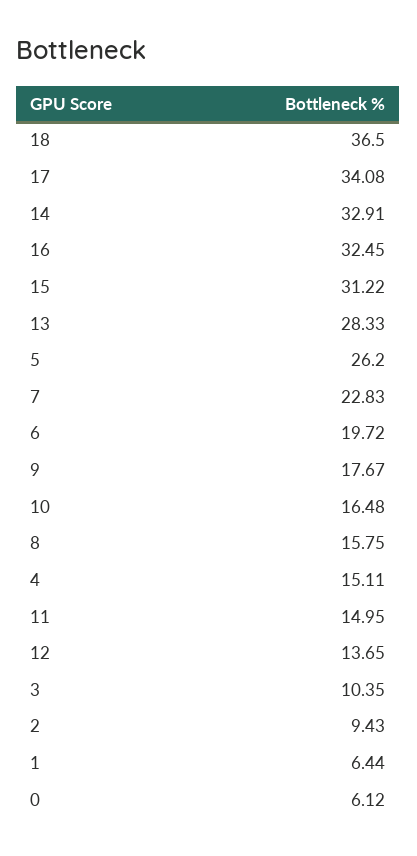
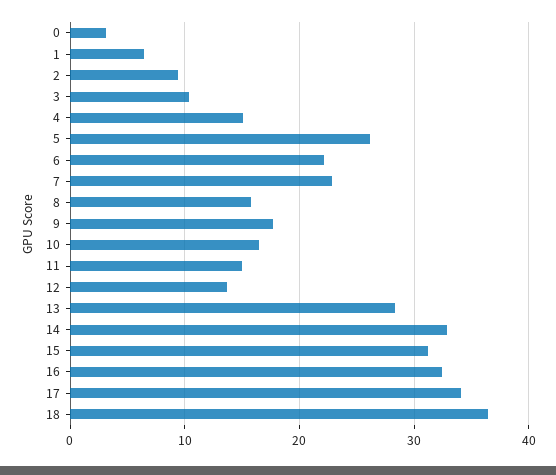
  {
    "18": 36.5,
    "17": 34.08,
    "14": 32.91,
    "16": 32.45,
    "15": 31.22,
    "13": 28.33,
    "5": 26.2,
    "7": 22.83,
-   "6": 19.72,
+   "6": 22,
    "9": 17.67,
    "10": 16.48,
    "8": 15.75,
    "4": 15.11,
    "11": 14.95,
    "12": 13.65,
    "3": 10.35,
    "2": 9.43,
    "1": 6.44,
-   "0": 6.12
+   "0": 3
  }

